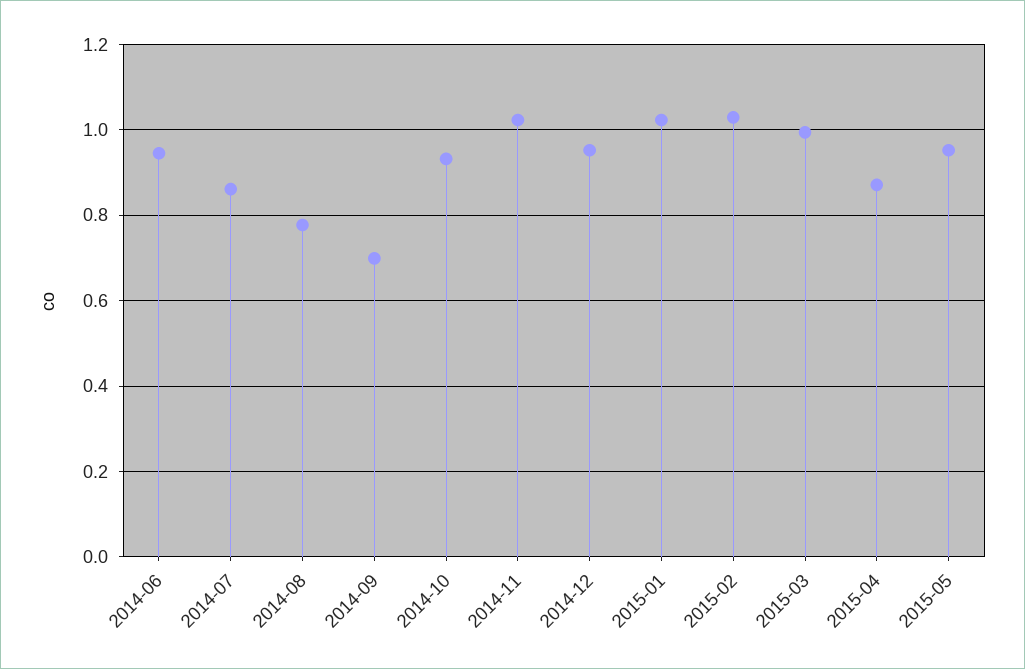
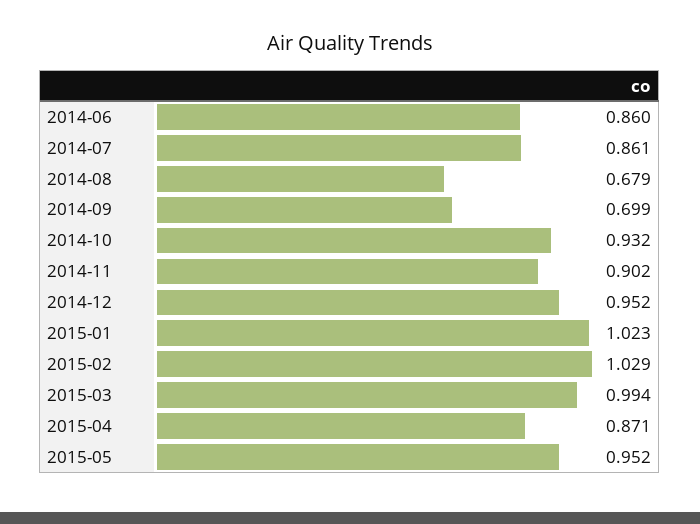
  {
-   "2014-06": 0.94,
+   "2014-06": 0.86,
    "2014-07": 0.861,
-   "2014-08": 0.78,
+   "2014-08": 0.679,
    "2014-09": 0.699,
    "2014-10": 0.932,
-   "2014-11": 1.02,
+   "2014-11": 0.902,
    "2014-12": 0.952,
    "2015-01": 1.023,
    "2015-02": 1.029,
    "2015-03": 0.994,
    "2015-04": 0.871,
    "2015-05": 0.952
  }

